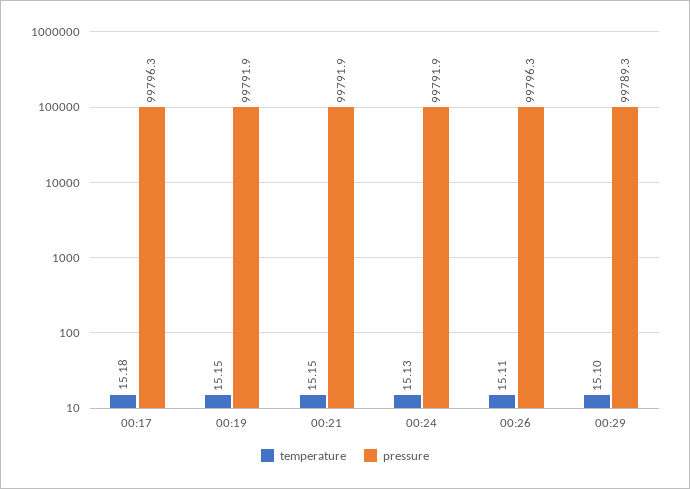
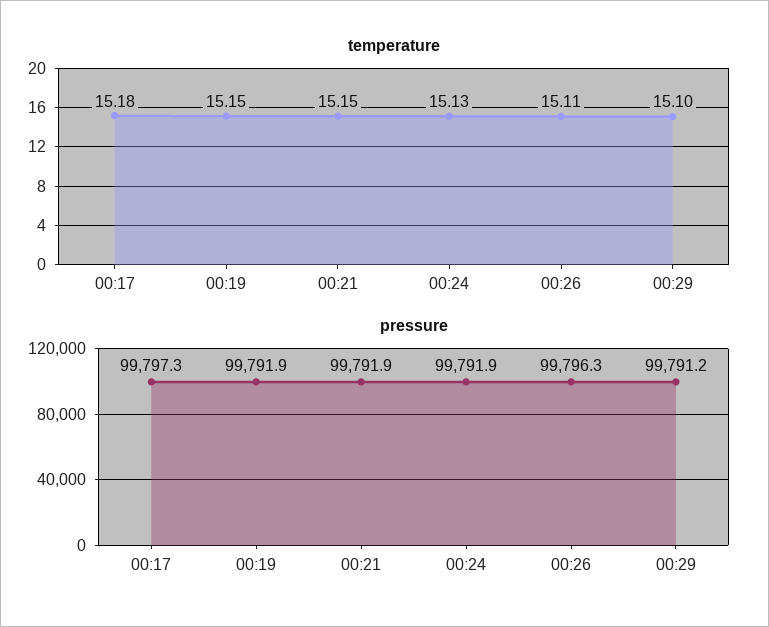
  {
    "temperature": {
      "00:17": 15.18,
      "00:19": 15.15,
      "00:21": 15.15,
      "00:24": 15.13,
      "00:26": 15.11,
      "00:29": 15.1
    },
    "pressure": {
-     "00:17": 99796.3,
+     "00:17": 99797.3,
      "00:19": 99791.9,
      "00:21": 99791.9,
      "00:24": 99791.9,
      "00:26": 99796.3,
-     "00:29": 99789.3
+     "00:29": 99791.2
    }
  }

